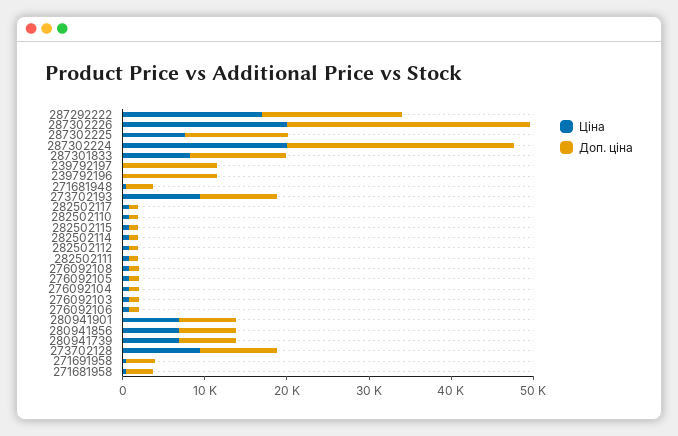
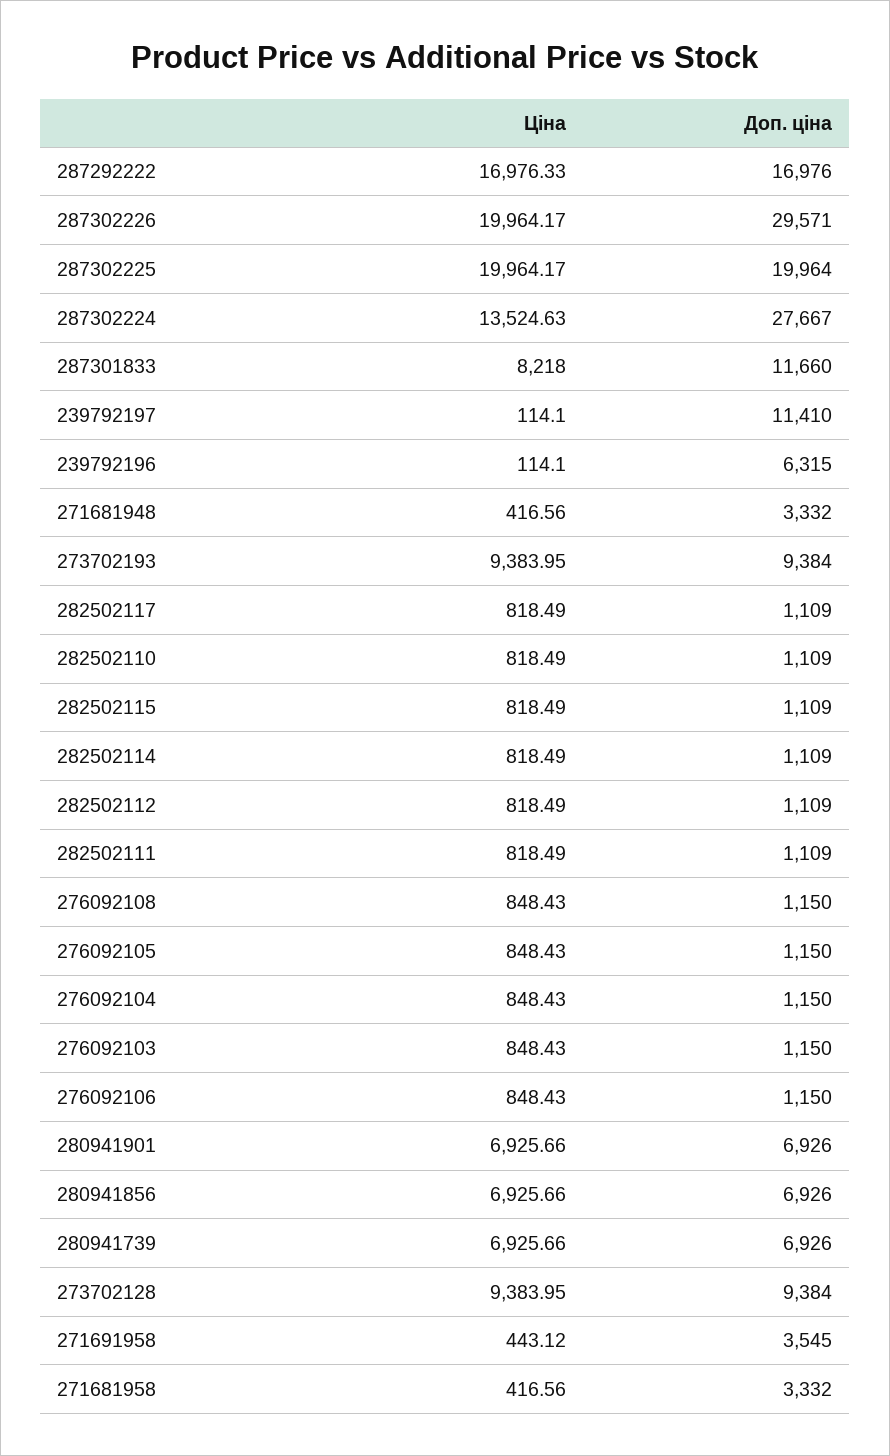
  {
    "Ціна": {
      "287292222": 16976.33,
      "287302226": 19964.17,
-     "287302225": 8000,
+     "287302225": 19964.17,
-     "287302224": 20000,
+     "287302224": 13524.63,
      "287301833": 8218,
      "239792197": 114.1,
      "239792196": 114.1,
      "271681948": 416.56,
      "273702193": 9383.95,
      "282502117": 818.49,
      "282502110": 818.49,
      "282502115": 818.49,
      "282502114": 818.49,
      "282502112": 818.49,
      "282502111": 818.49,
      "276092108": 848.43,
      "276092105": 848.43,
      "276092104": 848.43,
      "276092103": 848.43,
      "276092106": 848.43,
      "280941901": 6925.66,
      "280941856": 6925.66,
      "280941739": 6925.66,
      "273702128": 9383.95,
      "271691958": 443.12,
      "271681958": 416.56
    },
    "Доп. ціна": {
      "287292222": 16976,
      "287302226": 29571,
-     "287302225": 12000,
+     "287302225": 19964,
      "287302224": 27667,
      "287301833": 11660,
      "239792197": 11410,
-     "239792196": 12000,
+     "239792196": 6315,
      "271681948": 3332,
      "273702193": 9384,
      "282502117": 1109,
      "282502110": 1109,
      "282502115": 1109,
      "282502114": 1109,
      "282502112": 1109,
      "282502111": 1109,
      "276092108": 1150,
      "276092105": 1150,
      "276092104": 1150,
      "276092103": 1150,
      "276092106": 1150,
      "280941901": 6926,
      "280941856": 6926,
      "280941739": 6926,
      "273702128": 9384,
      "271691958": 3545,
      "271681958": 3332
    }
  }

